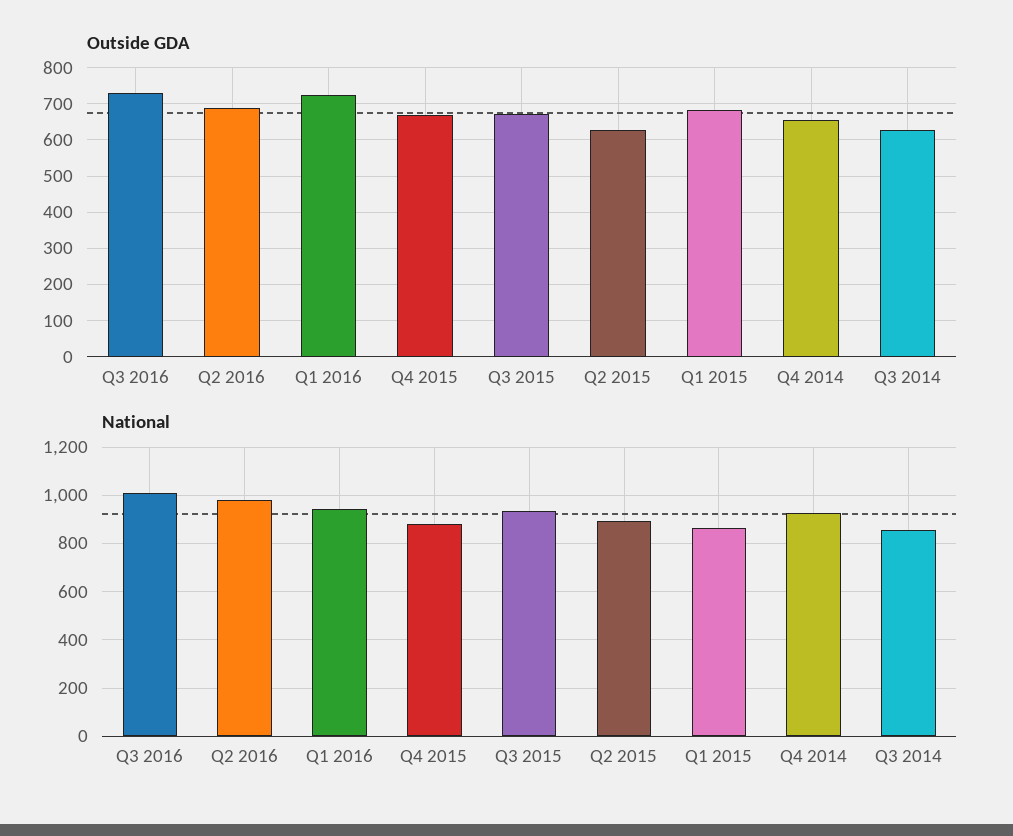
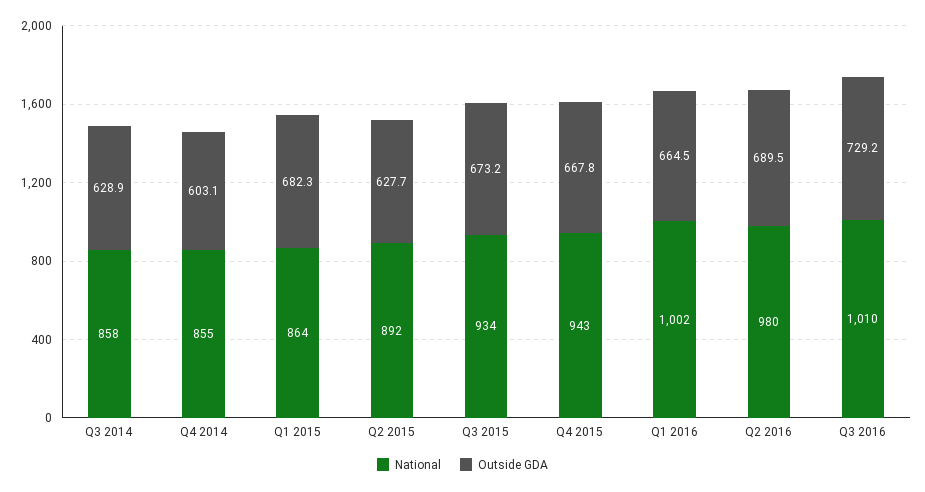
  {
    "Outside GDA": {
      "Q3 2016": 729.2,
      "Q2 2016": 689.5,
-     "Q1 2016": 720,
+     "Q1 2016": 664.5,
      "Q4 2015": 667.8,
      "Q3 2015": 673.2,
      "Q2 2015": 627.7,
      "Q1 2015": 682.3,
-     "Q4 2014": 660,
+     "Q4 2014": 603.1,
      "Q3 2014": 628.9
    },
    "National": {
      "Q3 2016": 1010,
      "Q2 2016": 980,
-     "Q1 2016": 950,
+     "Q1 2016": 1002,
-     "Q4 2015": 875,
+     "Q4 2015": 943,
      "Q3 2015": 934,
      "Q2 2015": 892,
      "Q1 2015": 864,
-     "Q4 2014": 925,
+     "Q4 2014": 855,
      "Q3 2014": 858
    }
  }

